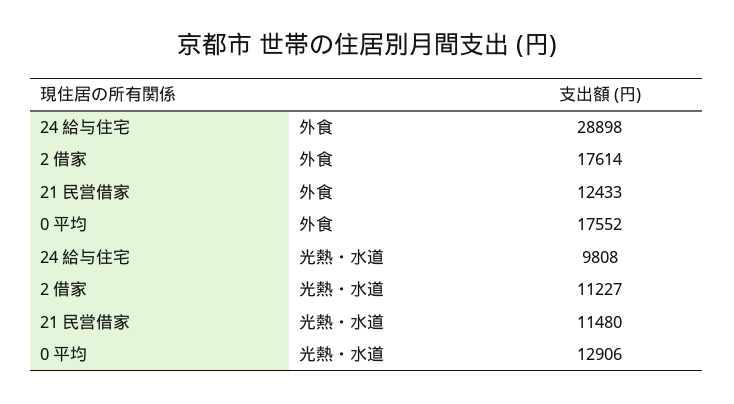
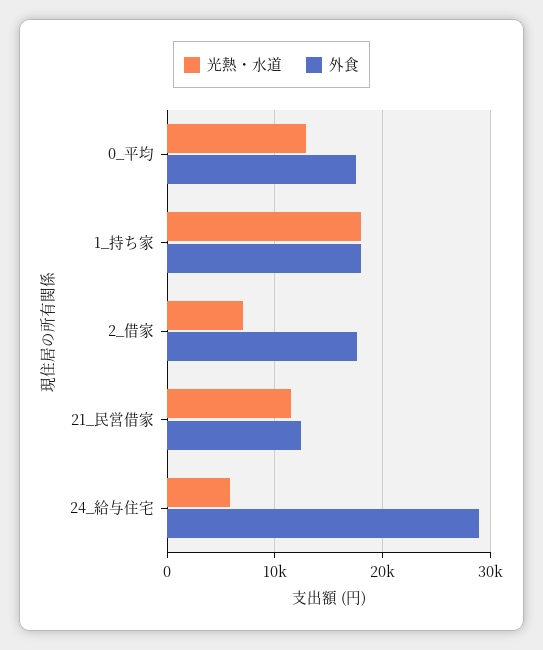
  {
    "外食": {
      "24 給与住宅": 28898,
      "2 借家": 17614,
      "21 民営借家": 12433,
-     "0 平均": 17552
+     "0 平均": 17552,
+     "1_持ち家": 18000
    },
    "光熱・水道": {
-     "24 給与住宅": 9808,
+     "24 給与住宅": 6000,
-     "2 借家": 11227,
+     "2 借家": 7000,
      "21 民営借家": 11480,
-     "0 平均": 12906
+     "0 平均": 12906,
+     "1_持ち家": 18000
    }
  }

